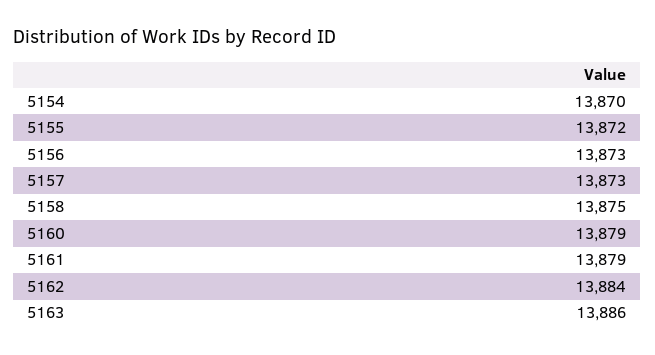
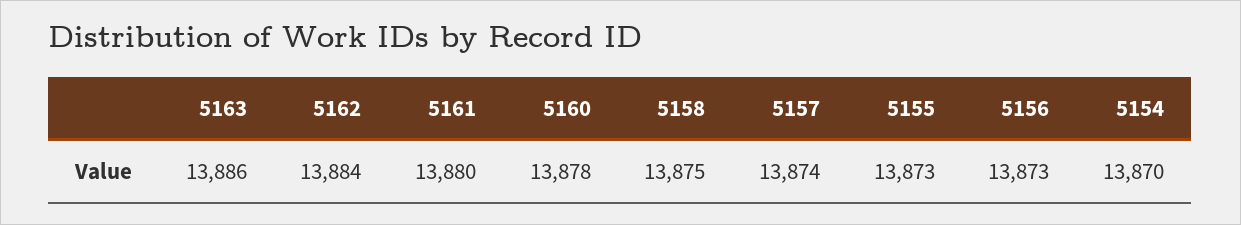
  {
    "5154": 13870,
-   "5155": 13872,
+   "5155": 13873,
    "5156": 13873,
-   "5157": 13873,
+   "5157": 13874,
    "5158": 13875,
-   "5160": 13879,
+   "5160": 13878,
-   "5161": 13879,
+   "5161": 13880,
    "5162": 13884,
    "5163": 13886
  }

